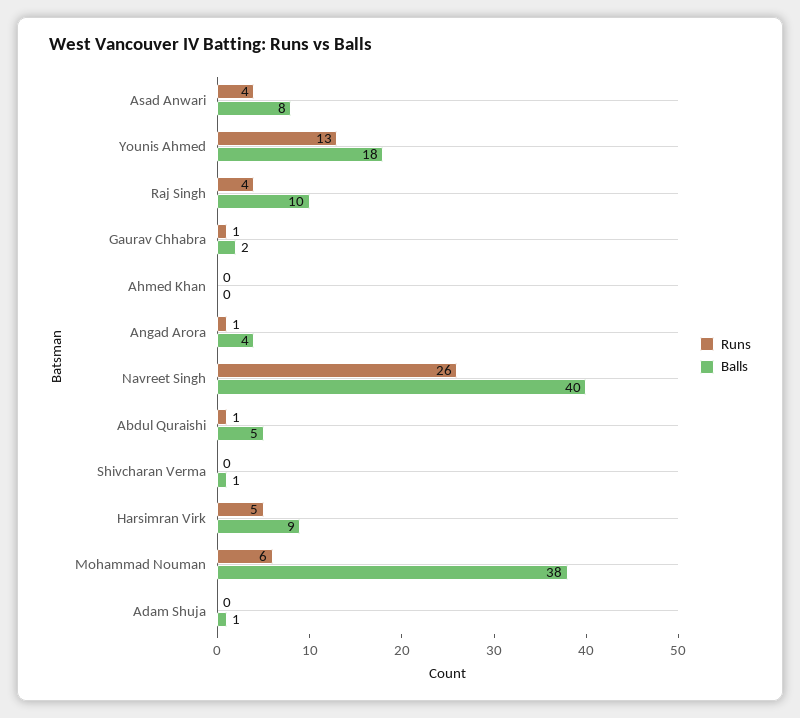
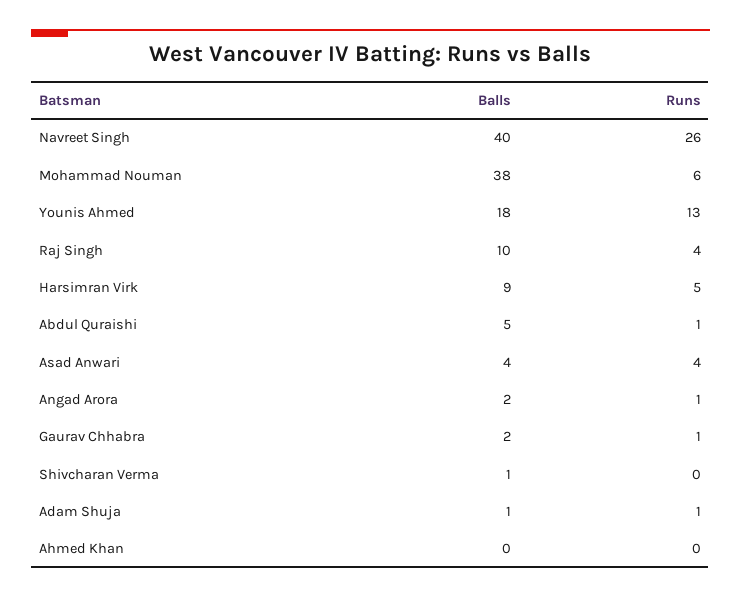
  {
    "Runs": {
      "Asad Anwari": 4,
      "Younis Ahmed": 13,
      "Raj Singh": 4,
      "Gaurav Chhabra": 1,
      "Ahmed Khan": 0,
      "Angad Arora": 1,
      "Navreet Singh": 26,
      "Abdul Quraishi": 1,
      "Shivcharan Verma": 0,
      "Harsimran Virk": 5,
      "Mohammad Nouman": 6,
-     "Adam Shuja": 0
+     "Adam Shuja": 1
    },
    "Balls": {
-     "Asad Anwari": 8,
+     "Asad Anwari": 4,
      "Younis Ahmed": 18,
      "Raj Singh": 10,
      "Gaurav Chhabra": 2,
      "Ahmed Khan": 0,
-     "Angad Arora": 4,
+     "Angad Arora": 2,
      "Navreet Singh": 40,
      "Abdul Quraishi": 5,
      "Shivcharan Verma": 1,
      "Harsimran Virk": 9,
      "Mohammad Nouman": 38,
      "Adam Shuja": 1
    }
  }

